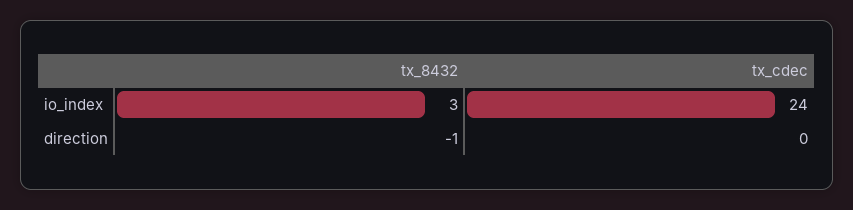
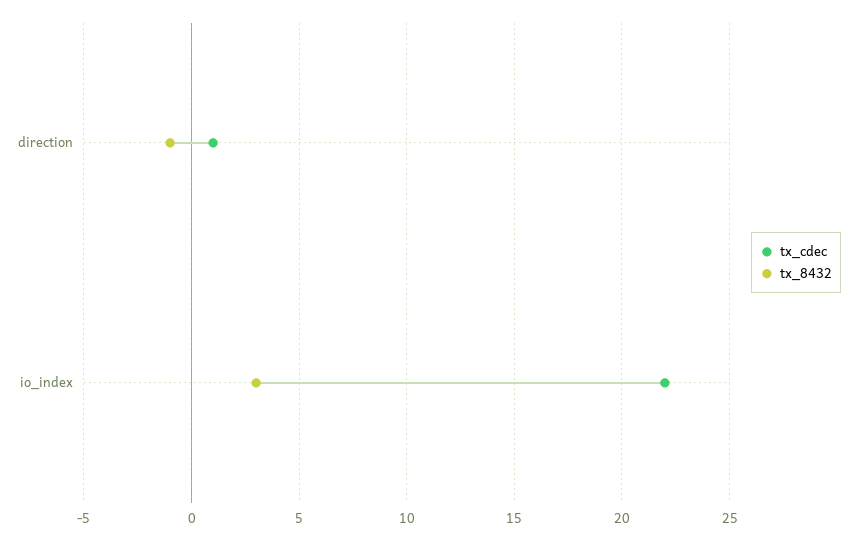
  {
    "tx_8432": {
      "io_index": 3,
      "direction": -1
    },
    "tx_cdec": {
-     "io_index": 24,
+     "io_index": 22,
-     "direction": 0
+     "direction": 1
    }
  }

